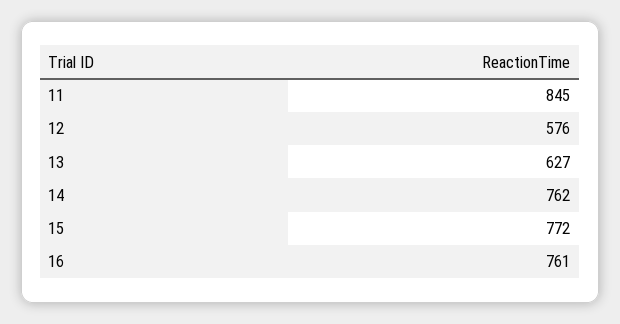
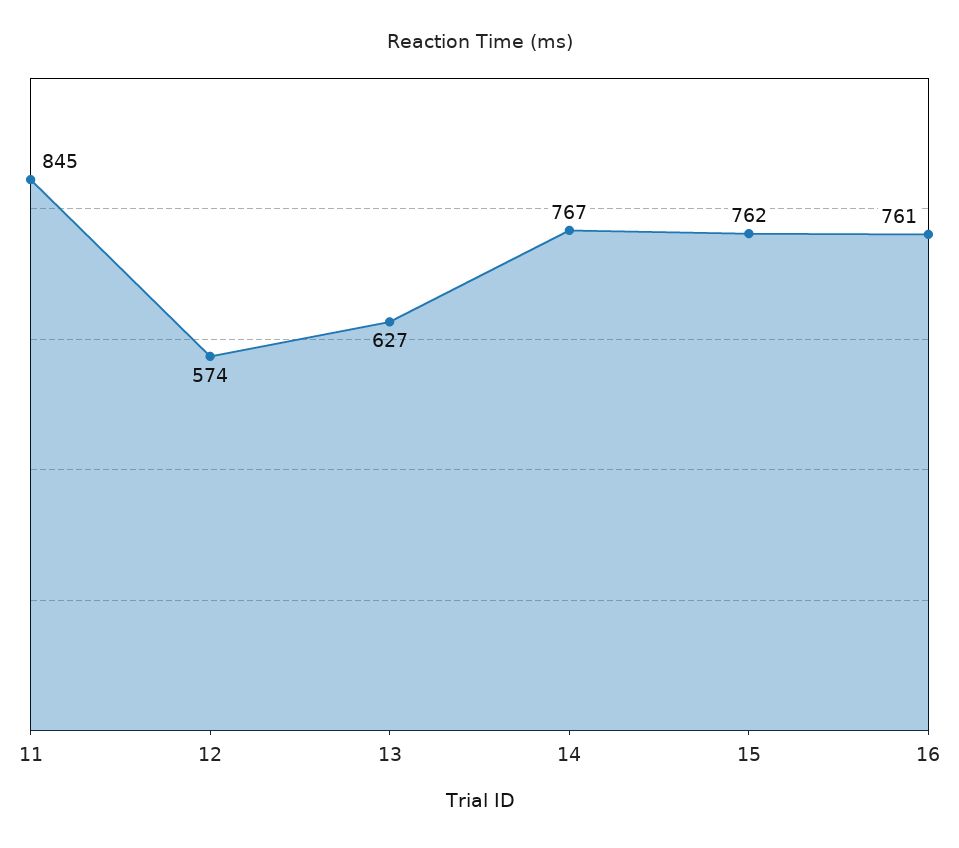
  {
    "11": 845,
-   "12": 576,
+   "12": 574,
    "13": 627,
-   "14": 762,
+   "14": 767,
-   "15": 772,
+   "15": 762,
    "16": 761
  }

